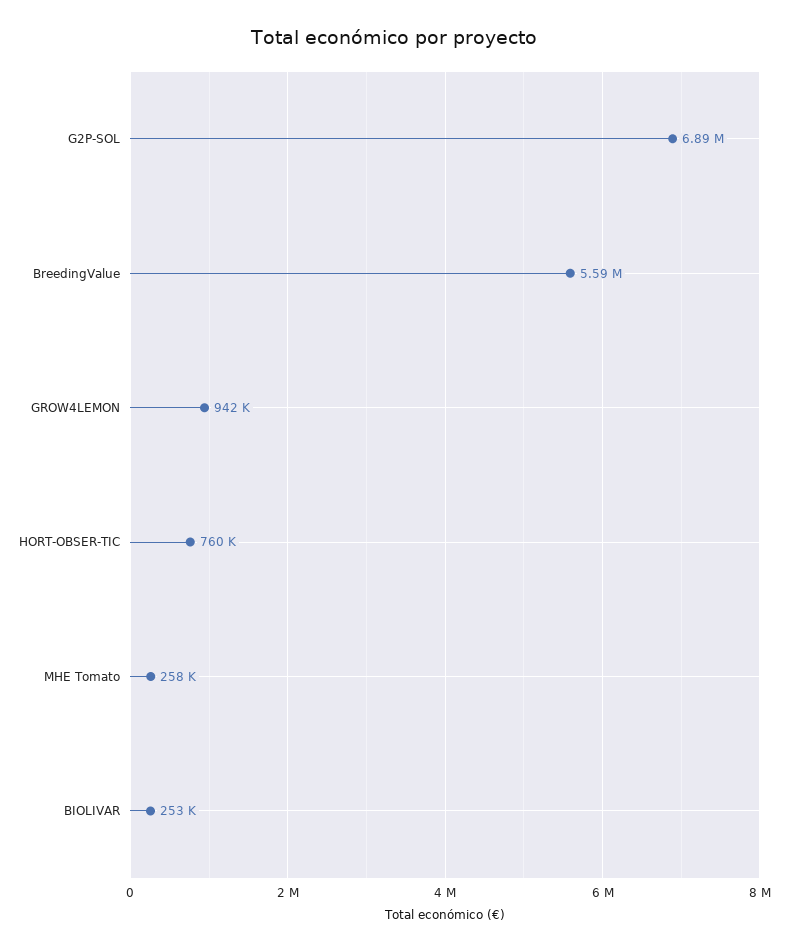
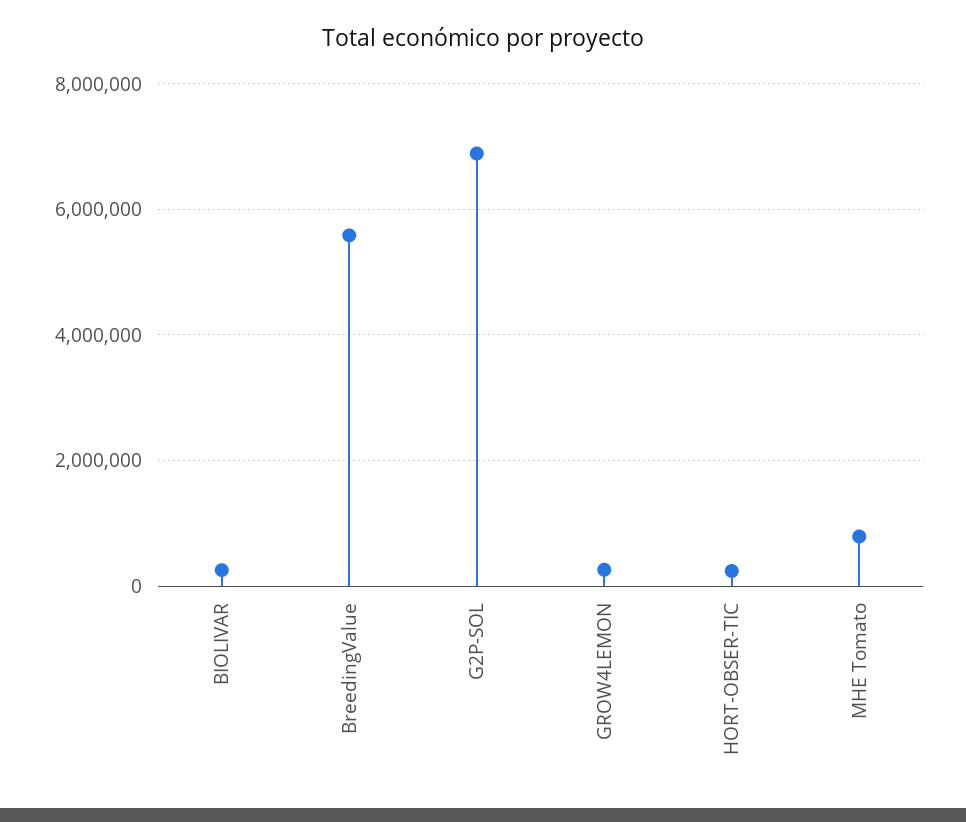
  {
    "G2P-SOL": 6890000,
    "BreedingValue": 5590000,
-   "GROW4LEMON": 942000,
+   "GROW4LEMON": 200000,
-   "HORT-OBSER-TIC": 760000,
+   "HORT-OBSER-TIC": 200000,
-   "MHE Tomato": 258000,
+   "MHE Tomato": 800000,
    "BIOLIVAR": 253000
  }

